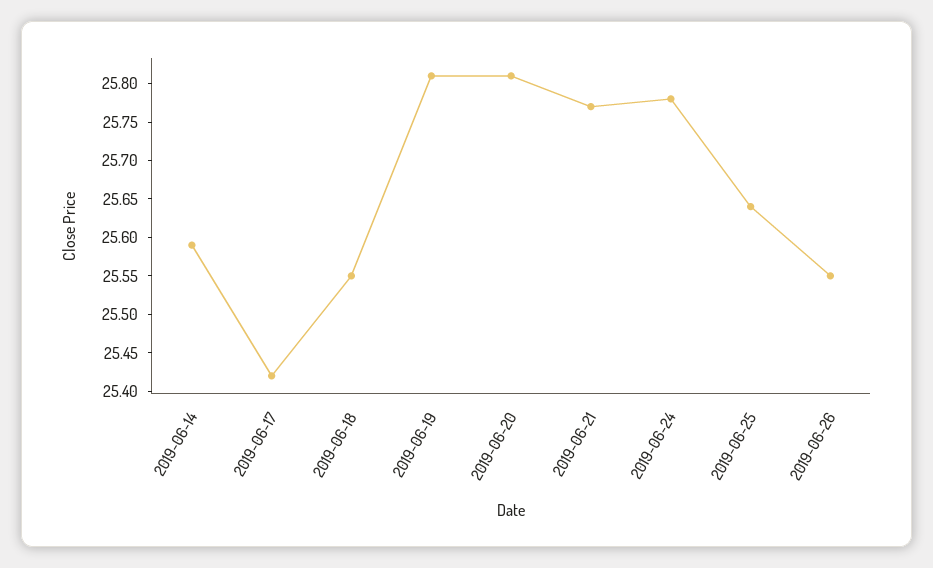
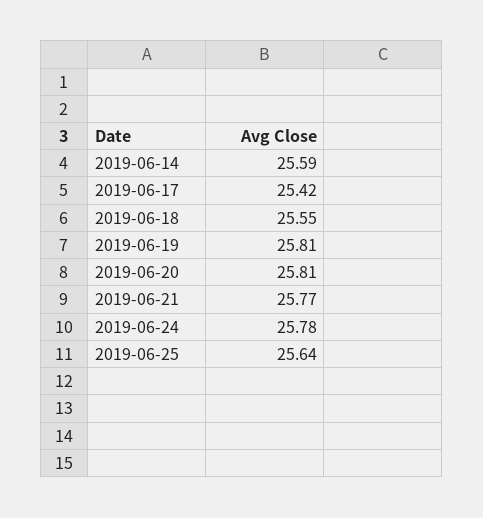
  {
    "2019-06-14": 25.59,
    "2019-06-17": 25.42,
    "2019-06-18": 25.55,
    "2019-06-19": 25.81,
    "2019-06-20": 25.81,
    "2019-06-21": 25.77,
    "2019-06-24": 25.78,
-   "2019-06-25": 25.64,
+   "2019-06-25": 25.64
-   "2019-06-26": 25.55
  }

